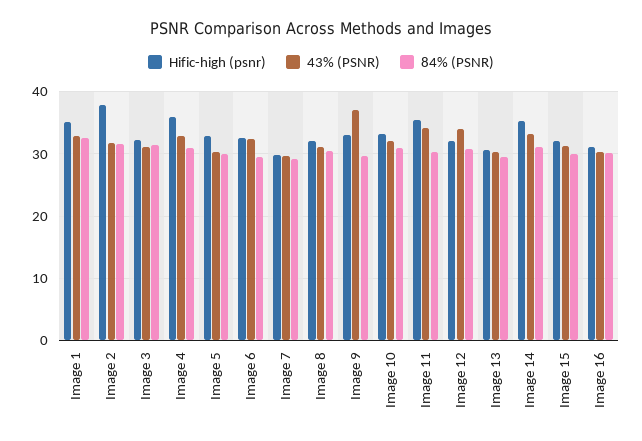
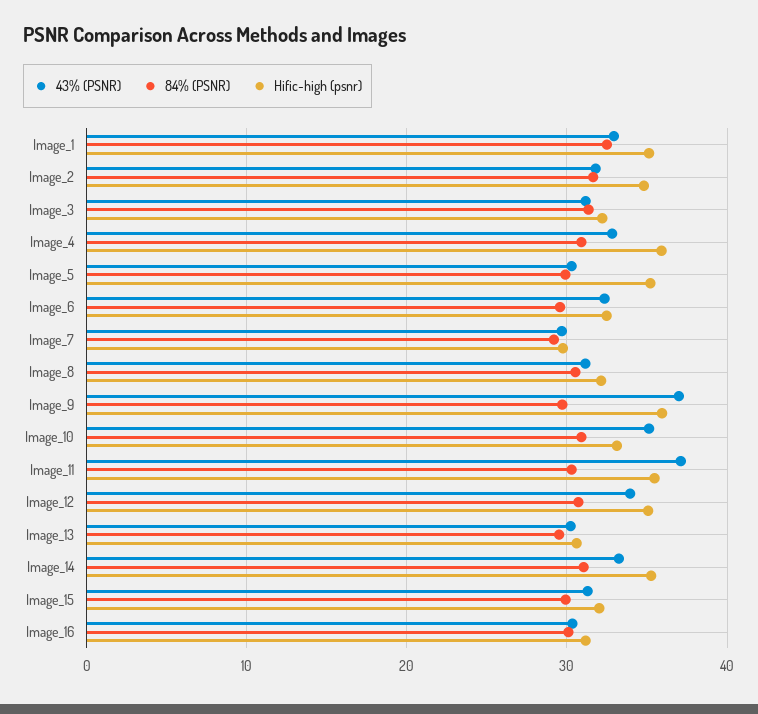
  {
    "Hific-high (psnr)": {
      "Image 1": 35,
-     "Image 2": 38,
+     "Image 2": 35,
      "Image 3": 32,
      "Image 4": 36,
-     "Image 5": 33,
+     "Image 5": 35,
      "Image 6": 32,
      "Image 7": 30,
      "Image 8": 32,
-     "Image 9": 33,
+     "Image 9": 36,
      "Image 10": 33,
      "Image 11": 35,
-     "Image 12": 32,
+     "Image 12": 35,
      "Image 13": 31,
      "Image 14": 35,
      "Image 15": 32,
      "Image 16": 31
    },
    "43% (PSNR)": {
      "Image 1": 33,
      "Image 2": 32,
      "Image 3": 31,
      "Image 4": 33,
      "Image 5": 30,
      "Image 6": 32,
      "Image 7": 30,
      "Image 8": 31,
      "Image 9": 37,
-     "Image 10": 32,
+     "Image 10": 35,
-     "Image 11": 34,
+     "Image 11": 37,
      "Image 12": 34,
      "Image 13": 30,
      "Image 14": 33,
      "Image 15": 31,
      "Image 16": 30
    },
    "84% (PSNR)": {
      "Image 1": 33,
      "Image 2": 32,
      "Image 3": 31,
      "Image 4": 31,
      "Image 5": 30,
      "Image 6": 30,
      "Image 7": 29,
      "Image 8": 31,
      "Image 9": 30,
      "Image 10": 31,
      "Image 11": 30,
      "Image 12": 31,
      "Image 13": 30,
      "Image 14": 31,
      "Image 15": 30,
      "Image 16": 30
    }
  }

